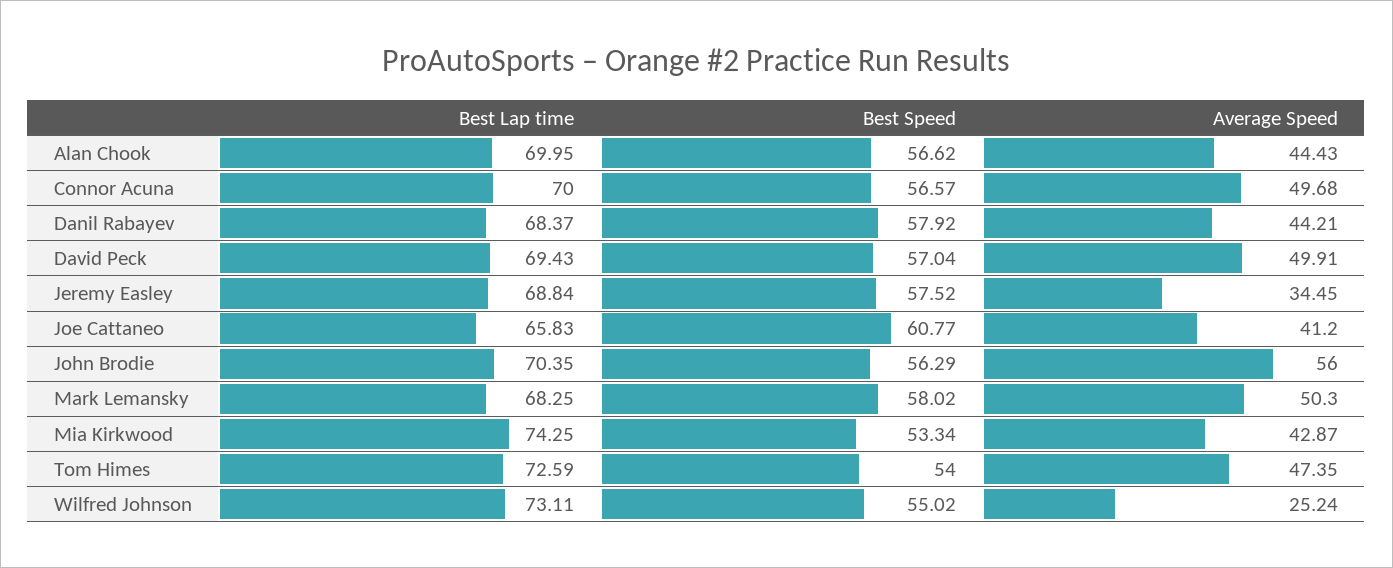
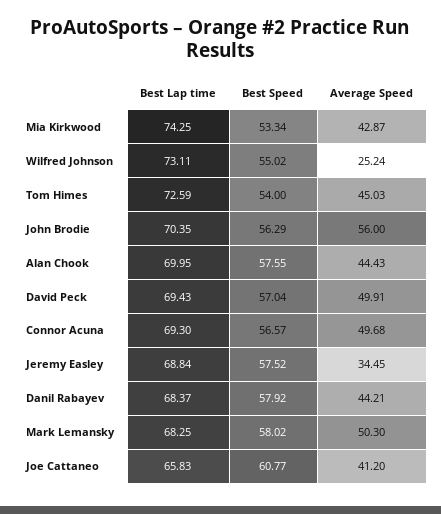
  {
    "Best Lap time": {
      "Alan Chook": 69.95,
-     "Connor Acuna": 70,
+     "Connor Acuna": 69.3,
      "Danil Rabayev": 68.37,
      "David Peck": 69.43,
      "Jeremy Easley": 68.84,
      "Joe Cattaneo": 65.83,
      "John Brodie": 70.35,
      "Mark Lemansky": 68.25,
      "Mia Kirkwood": 74.25,
      "Tom Himes": 72.59,
      "Wilfred Johnson": 73.11
    },
    "Best Speed": {
-     "Alan Chook": 56.62,
+     "Alan Chook": 57.55,
      "Connor Acuna": 56.57,
      "Danil Rabayev": 57.92,
      "David Peck": 57.04,
      "Jeremy Easley": 57.52,
      "Joe Cattaneo": 60.77,
      "John Brodie": 56.29,
      "Mark Lemansky": 58.02,
      "Mia Kirkwood": 53.34,
      "Tom Himes": 54,
      "Wilfred Johnson": 55.02
    },
    "Average Speed": {
      "Alan Chook": 44.43,
      "Connor Acuna": 49.68,
      "Danil Rabayev": 44.21,
      "David Peck": 49.91,
      "Jeremy Easley": 34.45,
      "Joe Cattaneo": 41.2,
      "John Brodie": 56,
      "Mark Lemansky": 50.3,
      "Mia Kirkwood": 42.87,
-     "Tom Himes": 47.35,
+     "Tom Himes": 45.03,
      "Wilfred Johnson": 25.24
    }
  }

